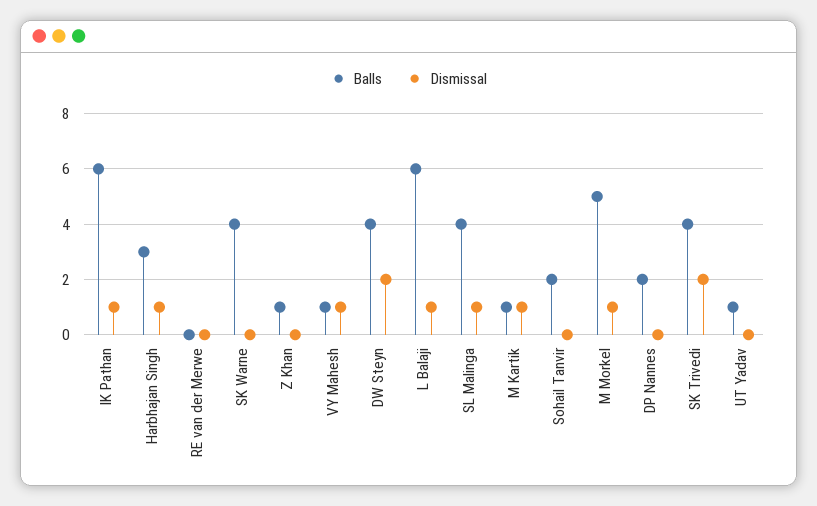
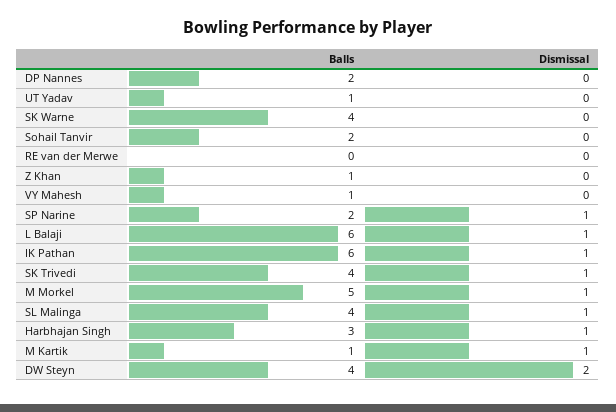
  {
    "Balls": {
      "IK Pathan": 6,
      "Harbhajan Singh": 3,
      "RE van der Merwe": 0,
      "SK Warne": 4,
      "Z Khan": 1,
      "VY Mahesh": 1,
      "DW Steyn": 4,
      "L Balaji": 6,
      "SL Malinga": 4,
      "M Kartik": 1,
      "Sohail Tanvir": 2,
      "M Morkel": 5,
      "DP Nannes": 2,
      "SK Trivedi": 4,
-     "UT Yadav": 1
+     "UT Yadav": 1,
+     "SP Narine": 2
    },
    "Dismissal": {
      "IK Pathan": 1,
      "Harbhajan Singh": 1,
      "RE van der Merwe": 0,
      "SK Warne": 0,
      "Z Khan": 0,
-     "VY Mahesh": 1,
+     "VY Mahesh": 0,
      "DW Steyn": 2,
      "L Balaji": 1,
      "SL Malinga": 1,
      "M Kartik": 1,
      "Sohail Tanvir": 0,
      "M Morkel": 1,
      "DP Nannes": 0,
-     "SK Trivedi": 2,
+     "SK Trivedi": 1,
-     "UT Yadav": 0
+     "UT Yadav": 0,
+     "SP Narine": 1
    }
  }

